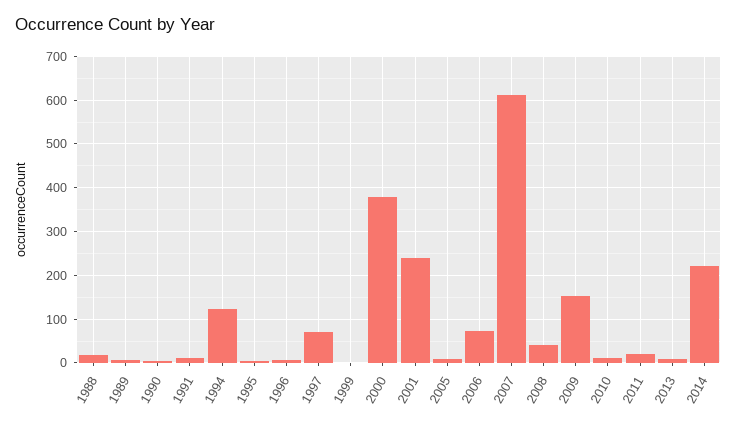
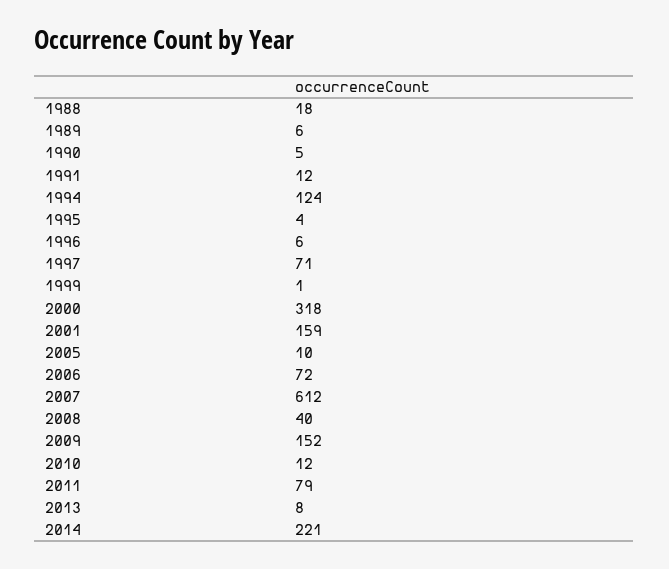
  {
    "1988": 18,
    "1989": 6,
    "1990": 5,
    "1991": 12,
    "1994": 124,
    "1995": 4,
    "1996": 6,
    "1997": 71,
    "1999": 1,
-   "2000": 380,
+   "2000": 318,
-   "2001": 240,
+   "2001": 159,
    "2005": 10,
    "2006": 72,
    "2007": 612,
    "2008": 40,
    "2009": 152,
    "2010": 12,
-   "2011": 20,
+   "2011": 79,
    "2013": 8,
    "2014": 221
  }

